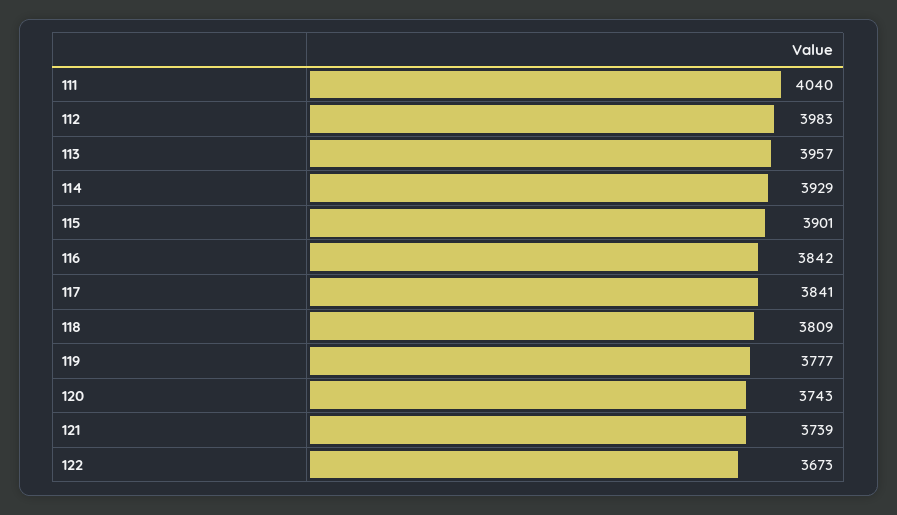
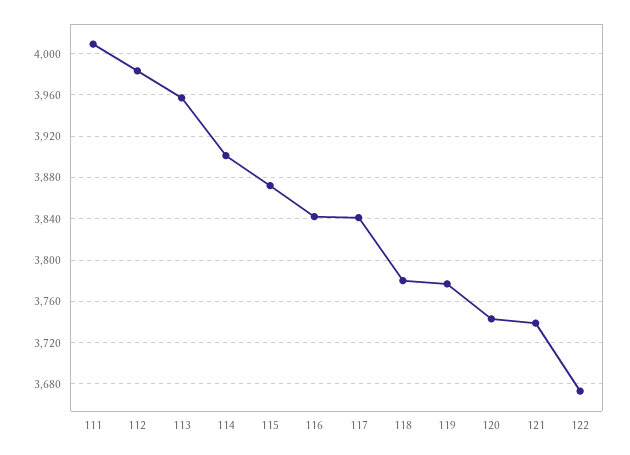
  {
-   "111": 4040,
+   "111": 4010,
    "112": 3983,
    "113": 3957,
-   "114": 3929,
+   "114": 3900,
-   "115": 3901,
+   "115": 3870,
    "116": 3842,
    "117": 3841,
-   "118": 3809,
+   "118": 3780,
    "119": 3777,
    "120": 3743,
    "121": 3739,
    "122": 3673
  }

